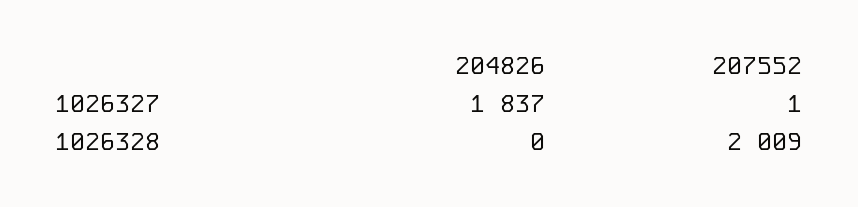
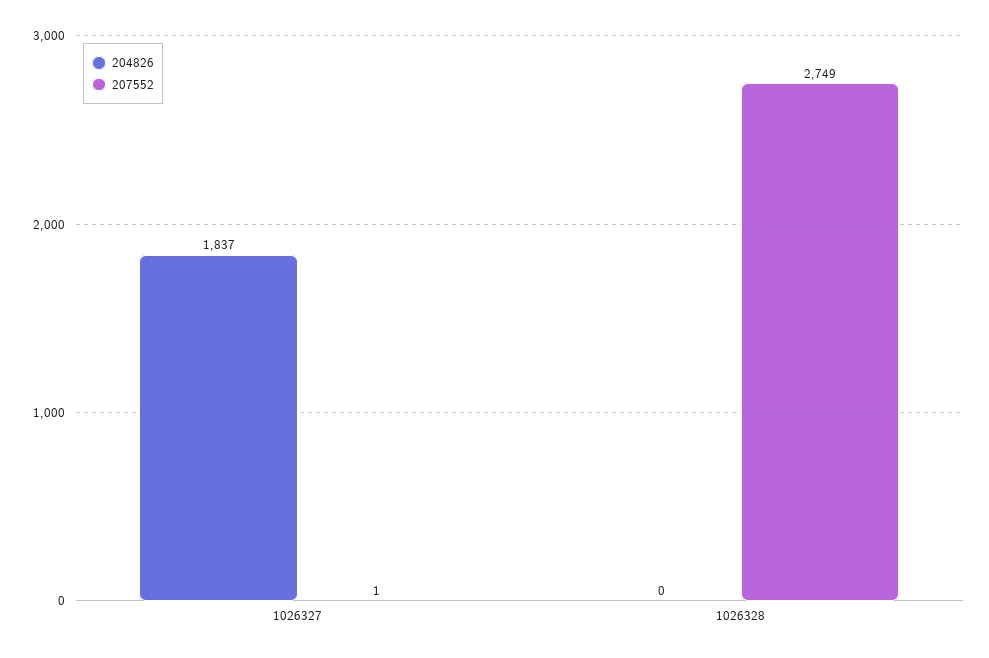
  {
    "204826": {
      "1026327": 1837,
      "1026328": 0
    },
    "207552": {
      "1026327": 1,
-     "1026328": 2009
+     "1026328": 2749
    }
  }

